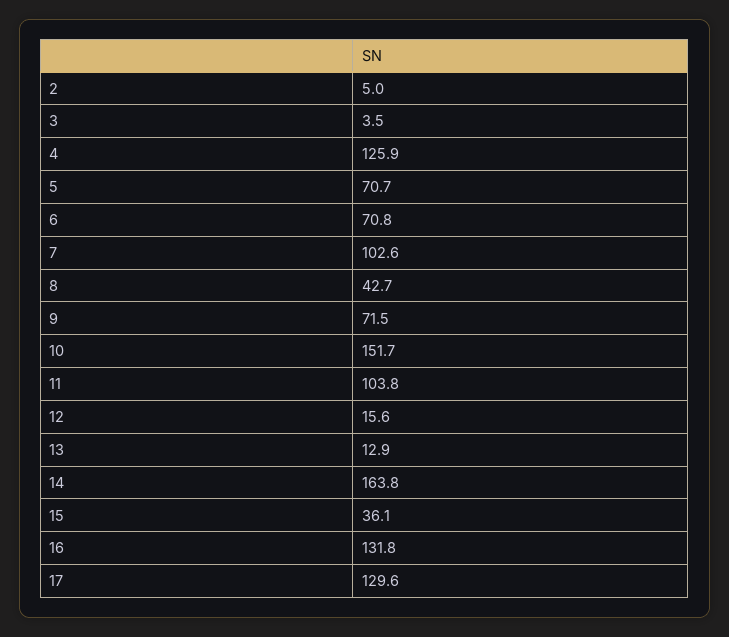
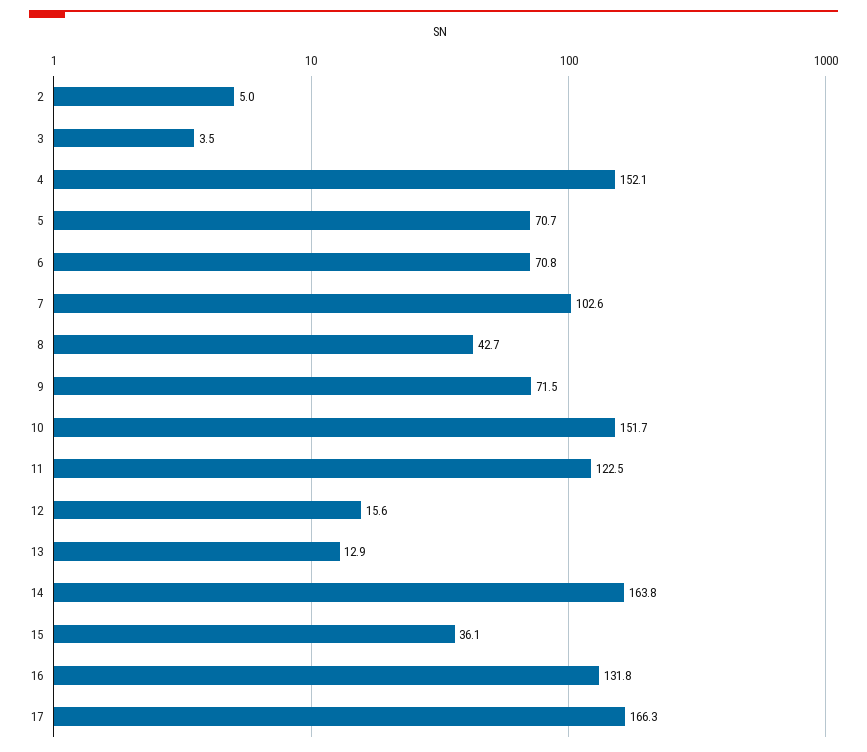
  {
    "2": 5,
    "3": 3.5,
-   "4": 125.9,
+   "4": 152.1,
    "5": 70.7,
    "6": 70.8,
    "7": 102.6,
    "8": 42.7,
    "9": 71.5,
    "10": 151.7,
-   "11": 103.8,
+   "11": 122.5,
    "12": 15.6,
    "13": 12.9,
    "14": 163.8,
    "15": 36.1,
    "16": 131.8,
-   "17": 129.6
+   "17": 166.3
  }

